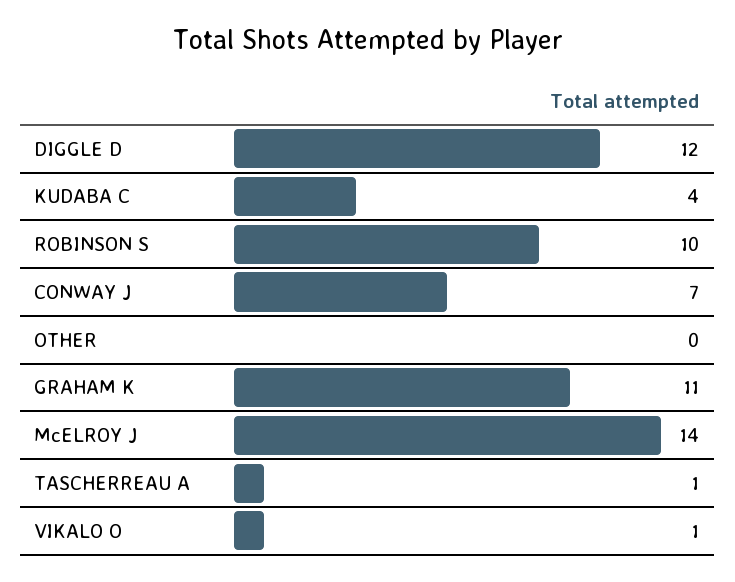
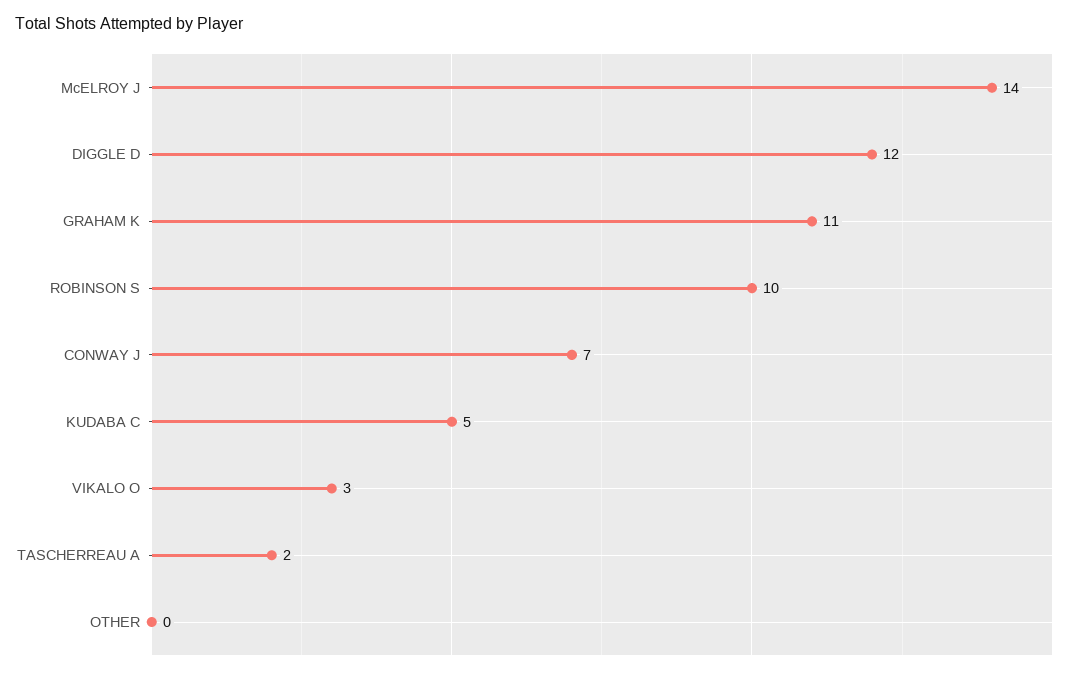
  {
    "DIGGLE D": 12,
-   "KUDABA C": 4,
+   "KUDABA C": 5,
    "ROBINSON S": 10,
    "CONWAY J": 7,
    "OTHER": 0,
    "GRAHAM K": 11,
    "McELROY J": 14,
-   "TASCHERREAU A": 1,
+   "TASCHERREAU A": 2,
-   "VIKALO O": 1
+   "VIKALO O": 3
  }

